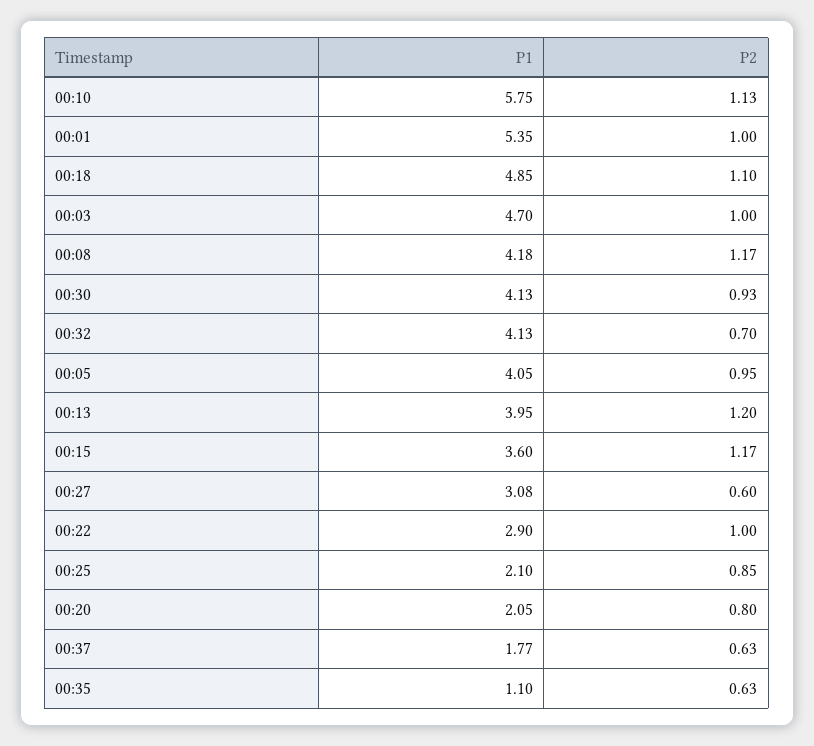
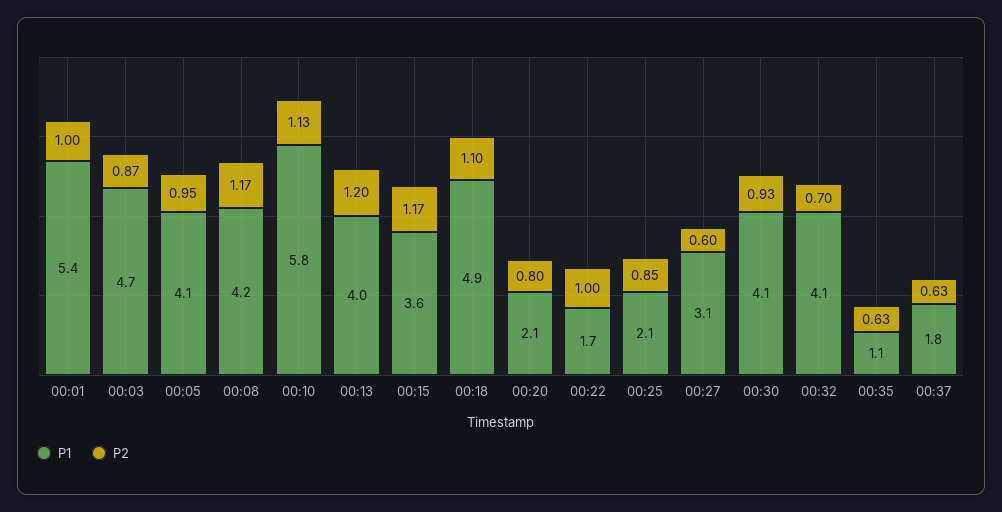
  {
    "P1": {
      "00:10": 5.75,
      "00:01": 5.35,
      "00:18": 4.85,
      "00:03": 4.7,
      "00:08": 4.18,
      "00:30": 4.13,
      "00:32": 4.13,
      "00:05": 4.05,
      "00:13": 3.95,
      "00:15": 3.6,
      "00:27": 3.08,
-     "00:22": 2.9,
+     "00:22": 1.7,
      "00:25": 2.1,
      "00:20": 2.05,
      "00:37": 1.77,
      "00:35": 1.1
    },
    "P2": {
      "00:10": 1.13,
      "00:01": 1,
      "00:18": 1.1,
-     "00:03": 1,
+     "00:03": 0.87,
      "00:08": 1.17,
      "00:30": 0.93,
      "00:32": 0.7,
      "00:05": 0.95,
      "00:13": 1.2,
      "00:15": 1.17,
      "00:27": 0.6,
      "00:22": 1,
      "00:25": 0.85,
      "00:20": 0.8,
      "00:37": 0.63,
      "00:35": 0.63
    }
  }

